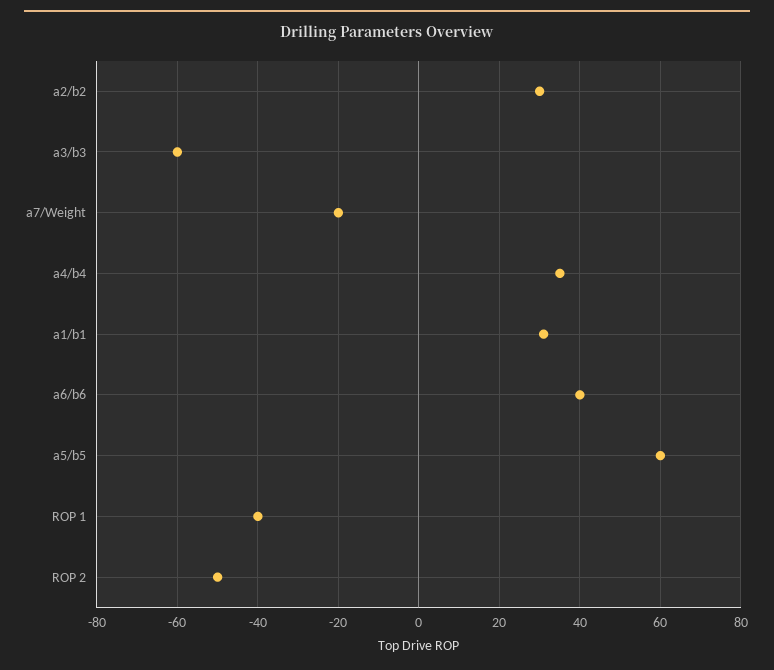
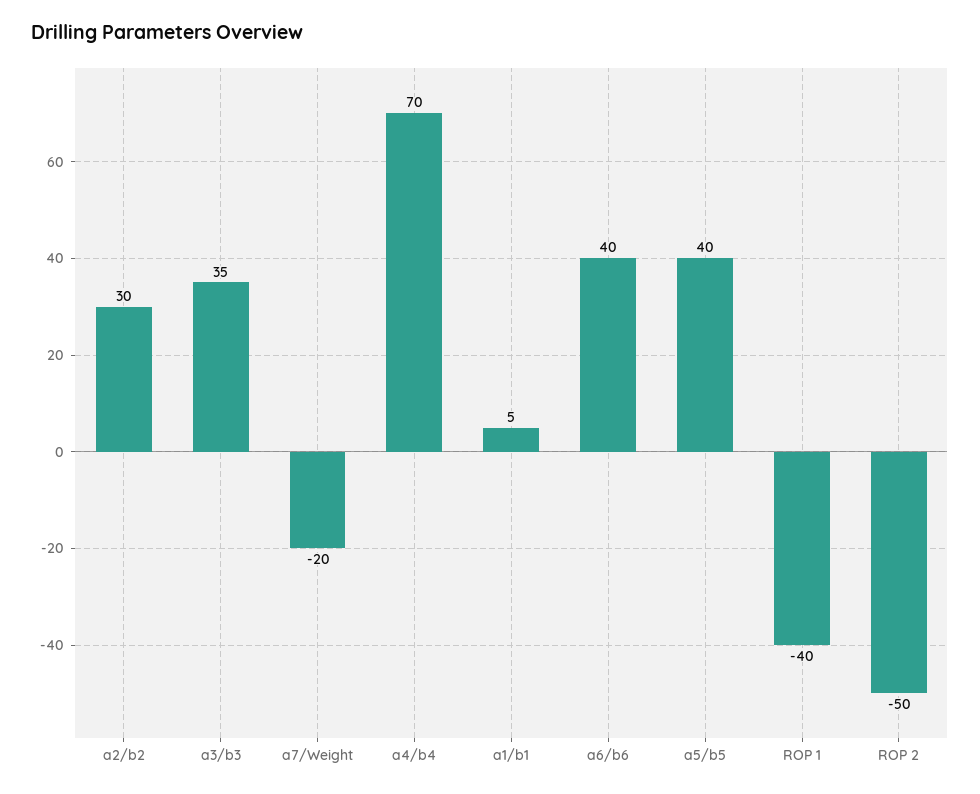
  {
    "a2/b2": 30,
-   "a3/b3": -60,
+   "a3/b3": 35,
    "a7/Weight": -20,
-   "a4/b4": 35,
+   "a4/b4": 70,
-   "a1/b1": 30,
+   "a1/b1": 5,
    "a6/b6": 40,
-   "a5/b5": 60,
+   "a5/b5": 40,
    "ROP 1": -40,
    "ROP 2": -50
  }

